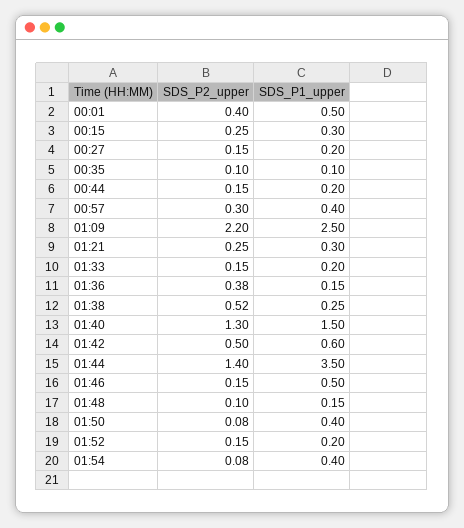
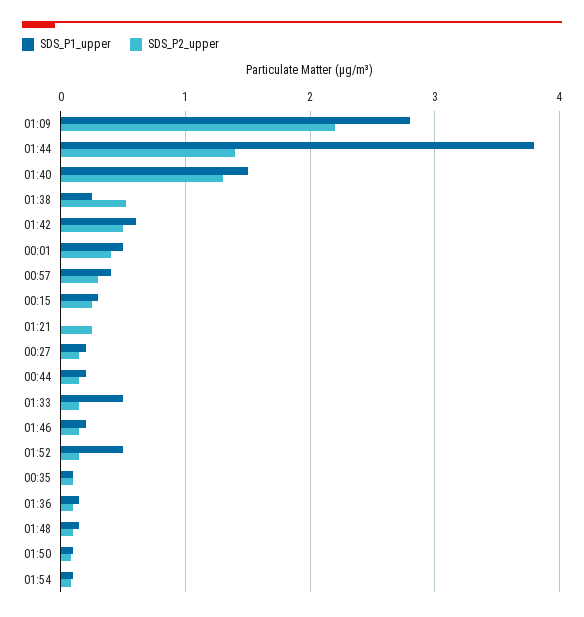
  {
    "SDS_P2_upper": {
      "00:01": 0.4,
      "00:15": 0.25,
      "00:27": 0.15,
      "00:35": 0.1,
      "00:44": 0.15,
      "00:57": 0.3,
      "01:09": 2.2,
      "01:21": 0.25,
      "01:33": 0.15,
-     "01:36": 0.38,
+     "01:36": 0.1,
      "01:38": 0.52,
      "01:40": 1.3,
      "01:42": 0.5,
      "01:44": 1.4,
      "01:46": 0.15,
      "01:48": 0.1,
      "01:50": 0.08,
      "01:52": 0.15,
      "01:54": 0.08
    },
    "SDS_P1_upper": {
      "00:01": 0.5,
      "00:15": 0.3,
      "00:27": 0.2,
      "00:35": 0.1,
      "00:44": 0.2,
      "00:57": 0.4,
-     "01:09": 2.5,
+     "01:09": 2.8,
-     "01:21": 0.3,
+     "01:21": 0,
-     "01:33": 0.2,
+     "01:33": 0.5,
      "01:36": 0.15,
      "01:38": 0.25,
      "01:40": 1.5,
      "01:42": 0.6,
-     "01:44": 3.5,
+     "01:44": 3.8,
-     "01:46": 0.5,
+     "01:46": 0.2,
      "01:48": 0.15,
-     "01:50": 0.4,
+     "01:50": 0.1,
-     "01:52": 0.2,
+     "01:52": 0.5,
-     "01:54": 0.4
+     "01:54": 0.1
    }
  }

